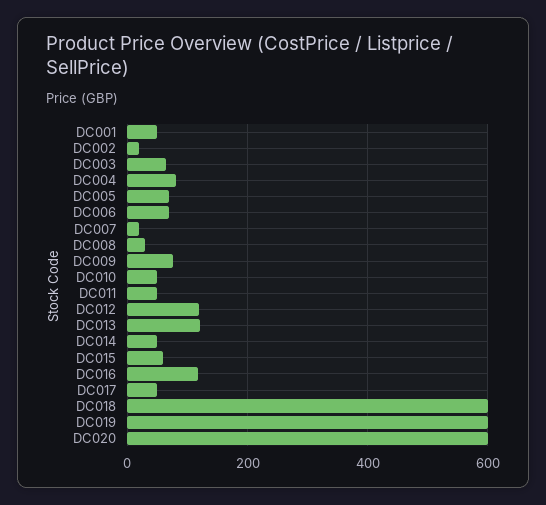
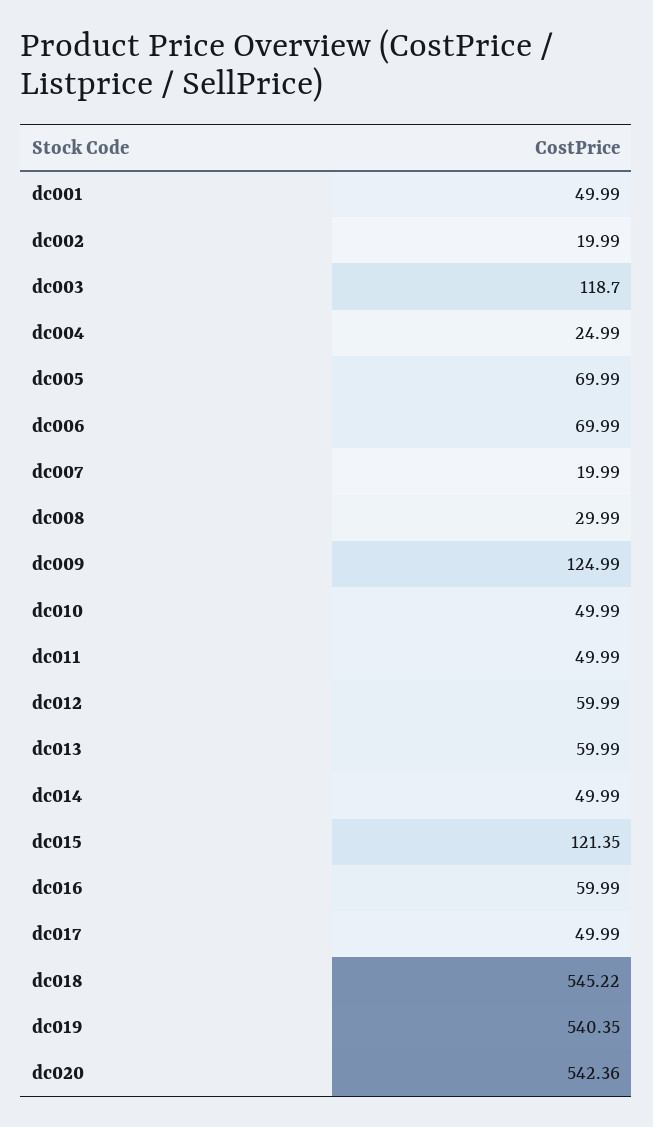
  {
    "DC001": 49.99,
    "DC002": 19.99,
-   "DC003": 60,
+   "DC003": 118.7,
-   "DC004": 80,
+   "DC004": 24.99,
    "DC005": 69.99,
    "DC006": 69.99,
    "DC007": 19.99,
    "DC008": 29.99,
-   "DC009": 80,
+   "DC009": 124.99,
    "DC010": 49.99,
    "DC011": 49.99,
-   "DC012": 120,
+   "DC012": 59.99,
-   "DC013": 120,
+   "DC013": 59.99,
    "DC014": 49.99,
-   "DC015": 60,
+   "DC015": 121.35,
-   "DC016": 120,
+   "DC016": 59.99,
    "DC017": 49.99,
-   "DC018": 600,
+   "DC018": 545.22,
-   "DC019": 600,
+   "DC019": 540.35,
-   "DC020": 600
+   "DC020": 542.36
  }

